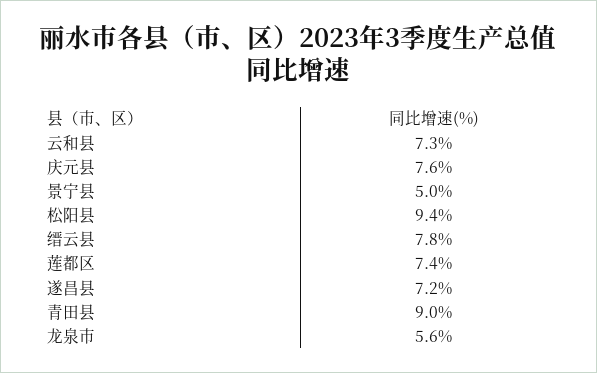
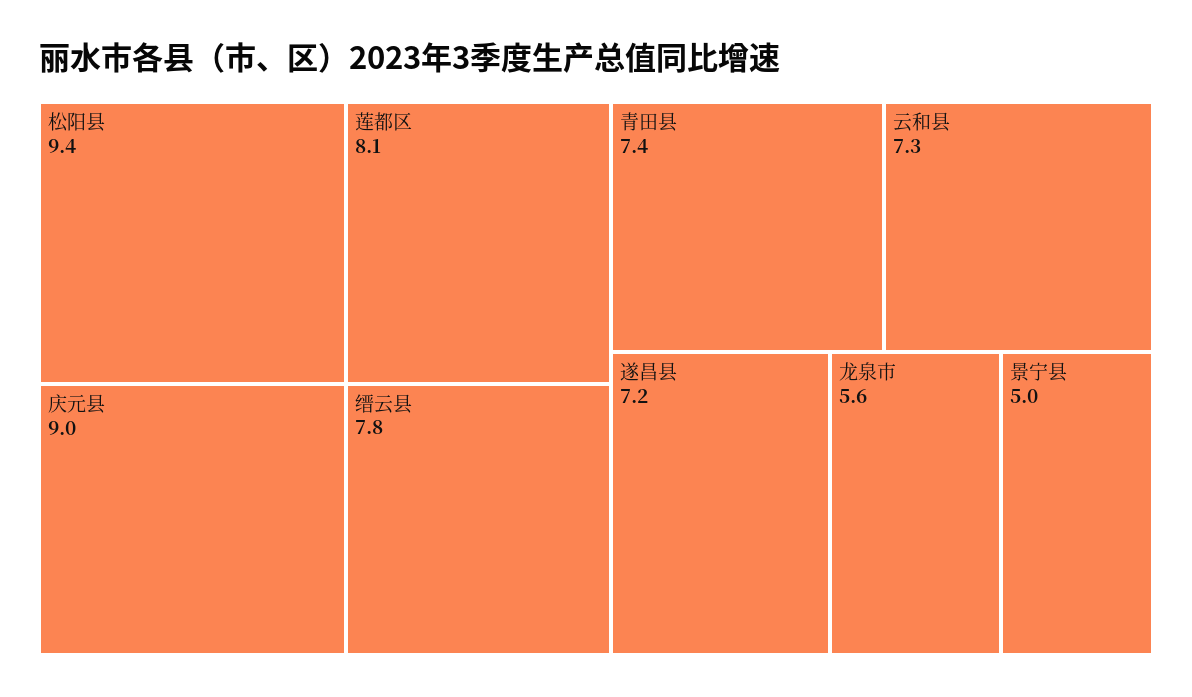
  {
    "云和县": 7.3,
-   "庆元县": 7.6,
+   "庆元县": 9,
    "景宁县": 5,
    "松阳县": 9.4,
    "缙云县": 7.8,
-   "莲都区": 7.4,
+   "莲都区": 8.1,
    "遂昌县": 7.2,
-   "青田县": 9,
+   "青田县": 7.4,
    "龙泉市": 5.6
  }

